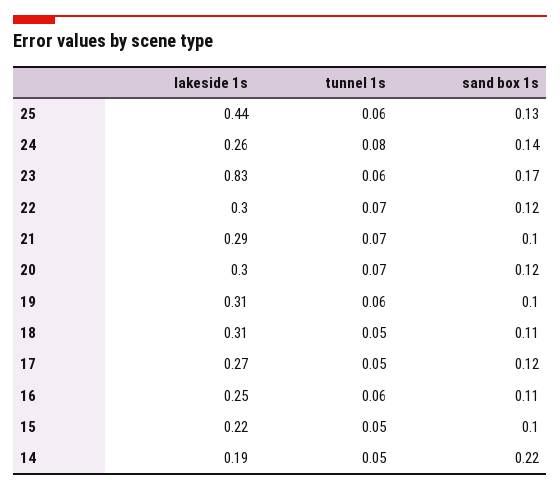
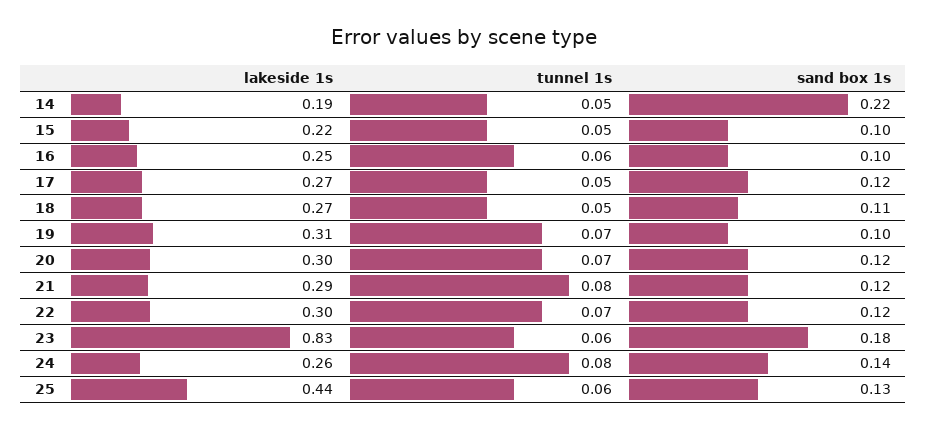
  {
    "lakeside 1s": {
      "25": 0.44,
      "24": 0.26,
      "23": 0.83,
      "22": 0.3,
      "21": 0.29,
      "20": 0.3,
      "19": 0.31,
-     "18": 0.31,
+     "18": 0.27,
      "17": 0.27,
      "16": 0.25,
      "15": 0.22,
      "14": 0.19
    },
    "tunnel 1s": {
      "25": 0.06,
      "24": 0.08,
      "23": 0.06,
      "22": 0.07,
-     "21": 0.07,
+     "21": 0.08,
      "20": 0.07,
-     "19": 0.06,
+     "19": 0.07,
      "18": 0.05,
      "17": 0.05,
      "16": 0.06,
      "15": 0.05,
      "14": 0.05
    },
    "sand box 1s": {
      "25": 0.13,
      "24": 0.14,
-     "23": 0.17,
+     "23": 0.18,
      "22": 0.12,
-     "21": 0.1,
+     "21": 0.12,
      "20": 0.12,
      "19": 0.1,
      "18": 0.11,
      "17": 0.12,
-     "16": 0.11,
+     "16": 0.1,
      "15": 0.1,
      "14": 0.22
    }
  }

